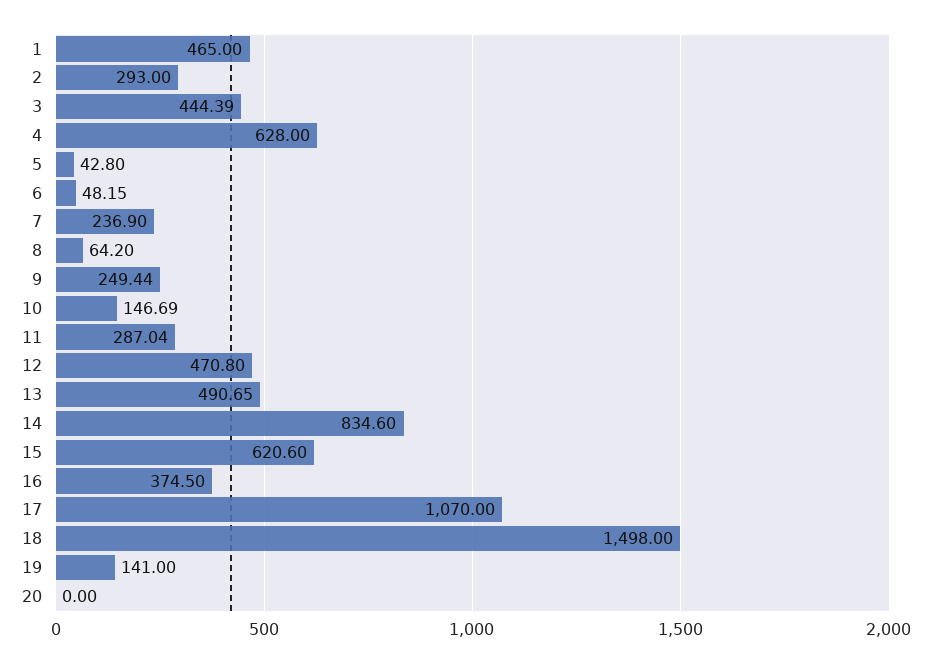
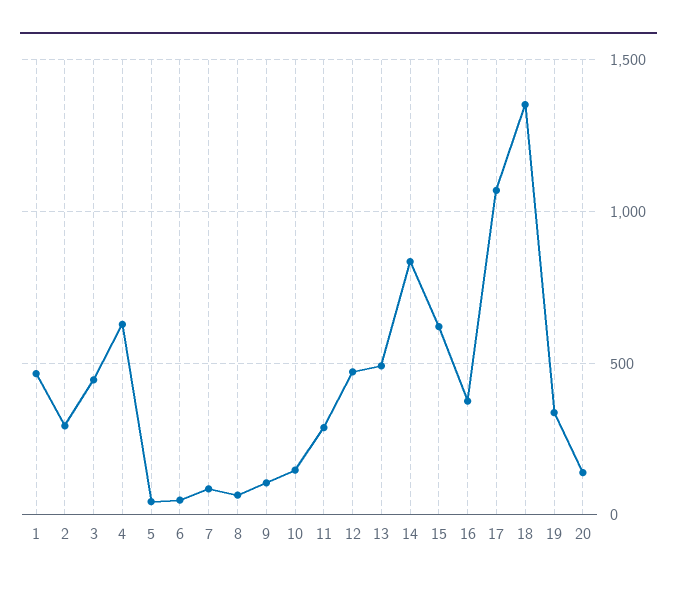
  {
    "1": 465,
    "2": 293,
    "3": 444.39,
    "4": 628,
    "5": 42.8,
    "6": 48.15,
-   "7": 236.9,
+   "7": 100,
    "8": 64.2,
-   "9": 249.44,
+   "9": 100,
    "10": 146.69,
    "11": 287.04,
    "12": 470.8,
    "13": 490.65,
    "14": 834.6,
    "15": 620.6,
    "16": 374.5,
    "17": 1070,
-   "18": 1498,
+   "18": 1350,
-   "19": 141,
+   "19": 350,
-   "20": 0
+   "20": 150
  }

